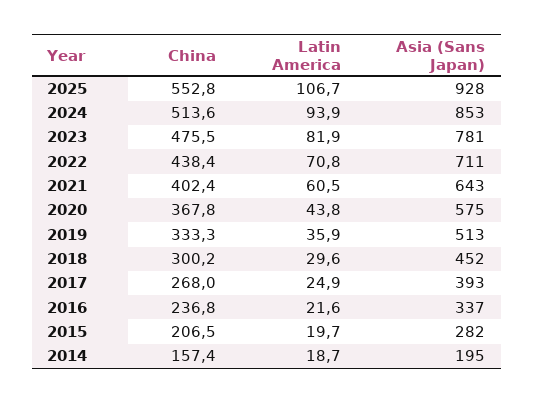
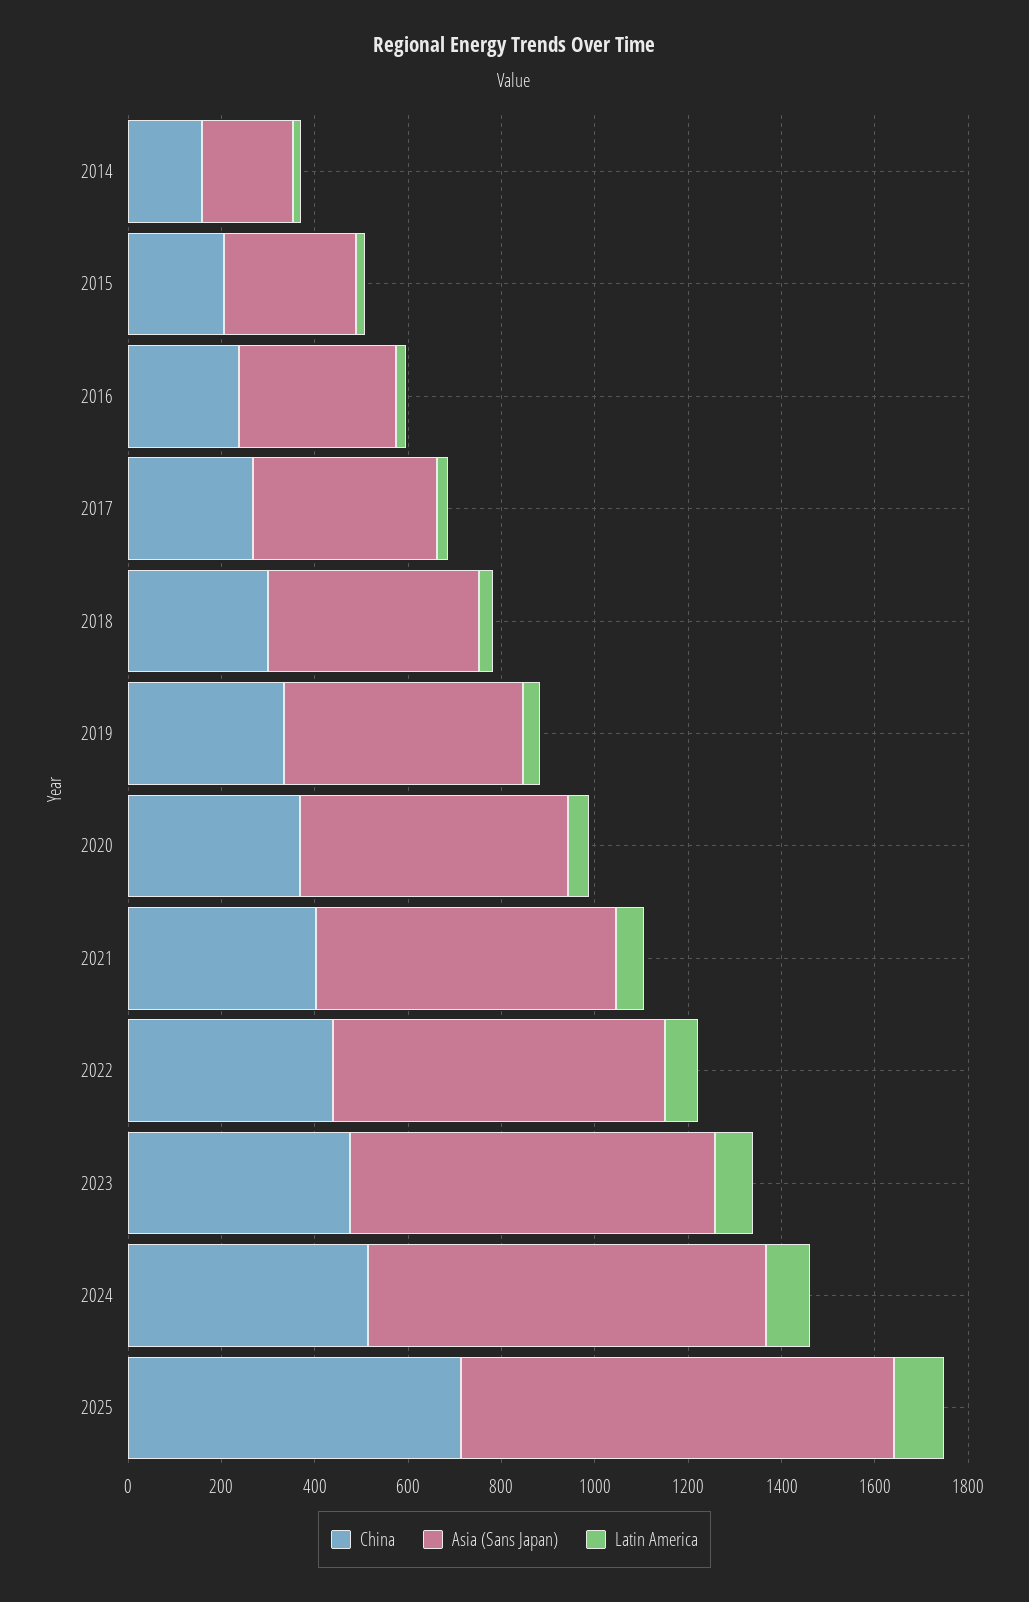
  {
    "China": {
-     "2025": 552.8,
+     "2025": 700,
      "2024": 513.6,
      "2023": 475.5,
      "2022": 438.4,
      "2021": 402.4,
      "2020": 367.8,
      "2019": 333.3,
      "2018": 300.2,
      "2017": 268,
      "2016": 236.8,
      "2015": 206.5,
      "2014": 157.4
    },
    "Latin America": {
      "2025": 106.7,
      "2024": 93.9,
      "2023": 81.9,
      "2022": 70.8,
      "2021": 60.5,
      "2020": 43.8,
      "2019": 35.9,
      "2018": 29.6,
      "2017": 24.9,
      "2016": 21.6,
      "2015": 19.7,
      "2014": 18.7
    },
    "Asia (Sans Japan)": {
      "2025": 928,
      "2024": 853,
      "2023": 781,
      "2022": 711,
      "2021": 643,
      "2020": 575,
      "2019": 513,
      "2018": 452,
      "2017": 393,
      "2016": 337,
      "2015": 282,
      "2014": 195
    }
  }

